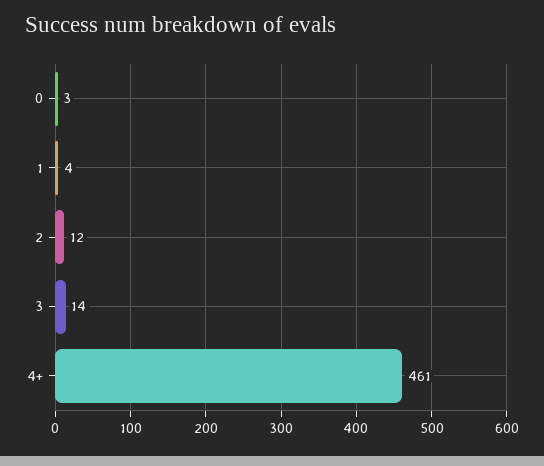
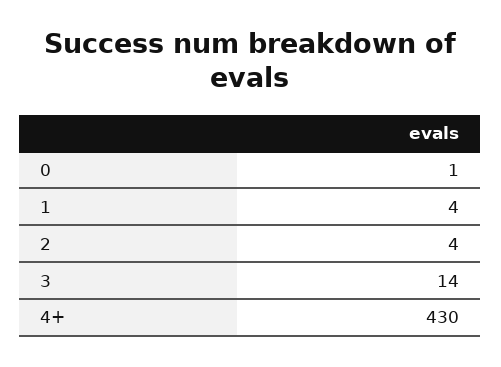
  {
-   "0": 3,
+   "0": 1,
    "1": 4,
-   "2": 12,
+   "2": 4,
    "3": 14,
-   "4+": 461
+   "4+": 430
  }

